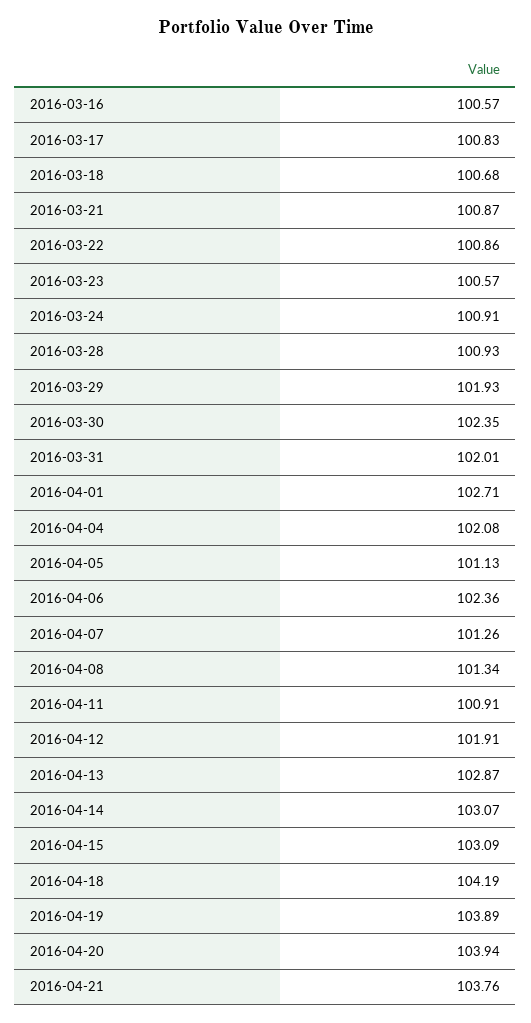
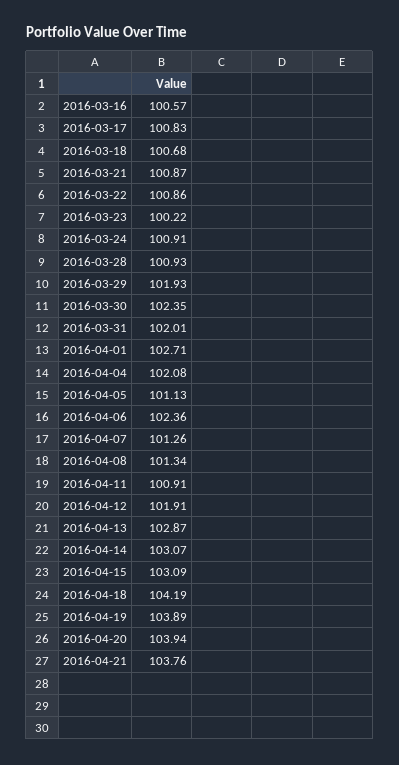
  {
    "2016-03-16": 100.57,
    "2016-03-17": 100.83,
    "2016-03-18": 100.68,
    "2016-03-21": 100.87,
    "2016-03-22": 100.86,
-   "2016-03-23": 100.57,
+   "2016-03-23": 100.22,
    "2016-03-24": 100.91,
    "2016-03-28": 100.93,
    "2016-03-29": 101.93,
    "2016-03-30": 102.35,
    "2016-03-31": 102.01,
    "2016-04-01": 102.71,
    "2016-04-04": 102.08,
    "2016-04-05": 101.13,
    "2016-04-06": 102.36,
    "2016-04-07": 101.26,
    "2016-04-08": 101.34,
    "2016-04-11": 100.91,
    "2016-04-12": 101.91,
    "2016-04-13": 102.87,
    "2016-04-14": 103.07,
    "2016-04-15": 103.09,
    "2016-04-18": 104.19,
    "2016-04-19": 103.89,
    "2016-04-20": 103.94,
    "2016-04-21": 103.76
  }

